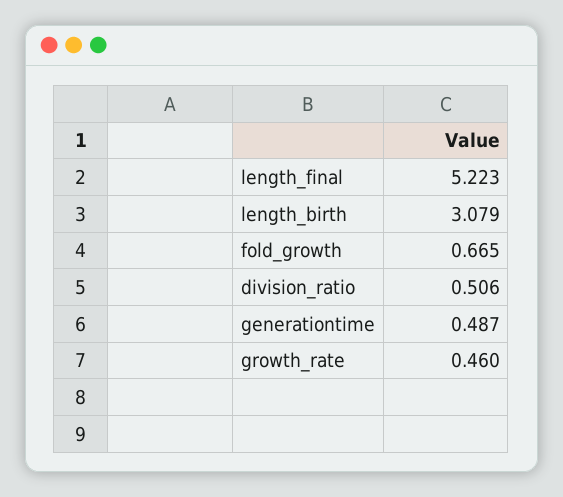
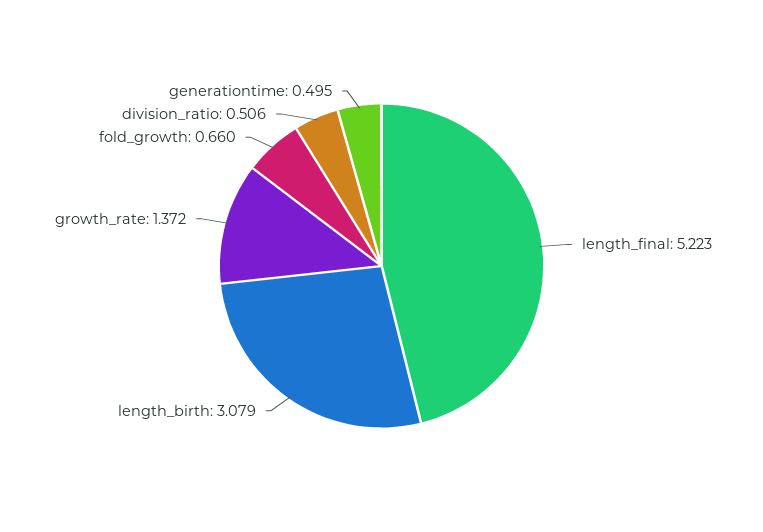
  {
    "length_final": 5.223,
    "length_birth": 3.079,
-   "fold_growth": 0.665,
+   "fold_growth": 0.66,
    "division_ratio": 0.506,
-   "generationtime": 0.487,
+   "generationtime": 0.495,
-   "growth_rate": 0.46
+   "growth_rate": 1.372
  }

